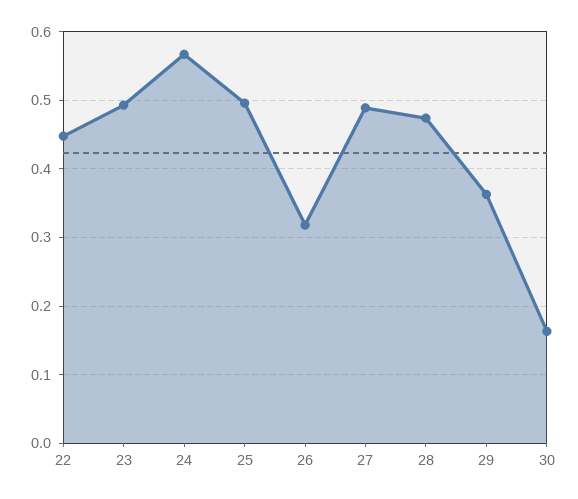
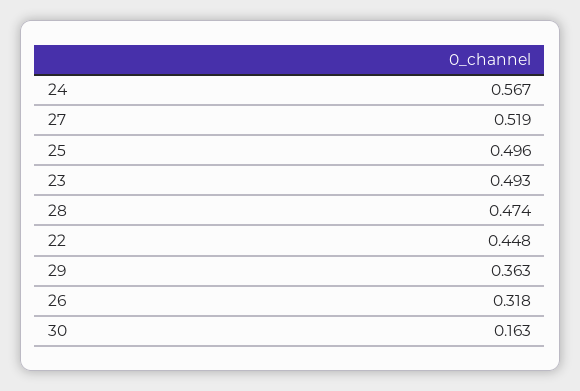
  {
    "22": 0.448,
    "23": 0.493,
    "24": 0.567,
    "25": 0.496,
    "26": 0.318,
-   "27": 0.49,
+   "27": 0.519,
    "28": 0.474,
    "29": 0.363,
    "30": 0.163
  }

